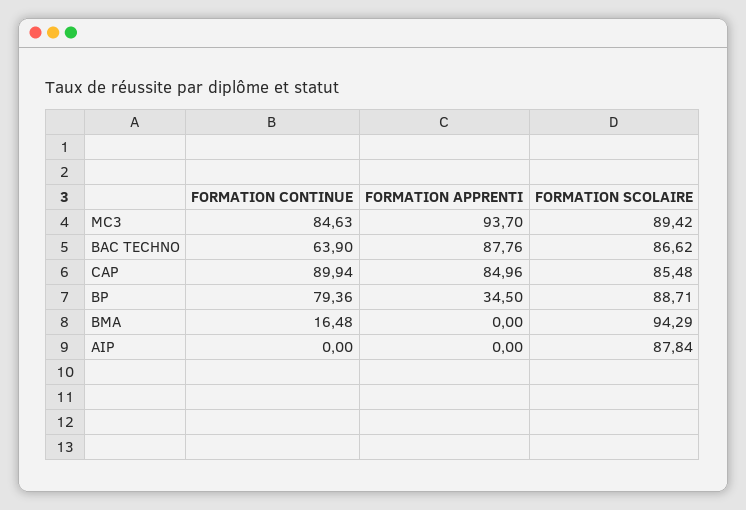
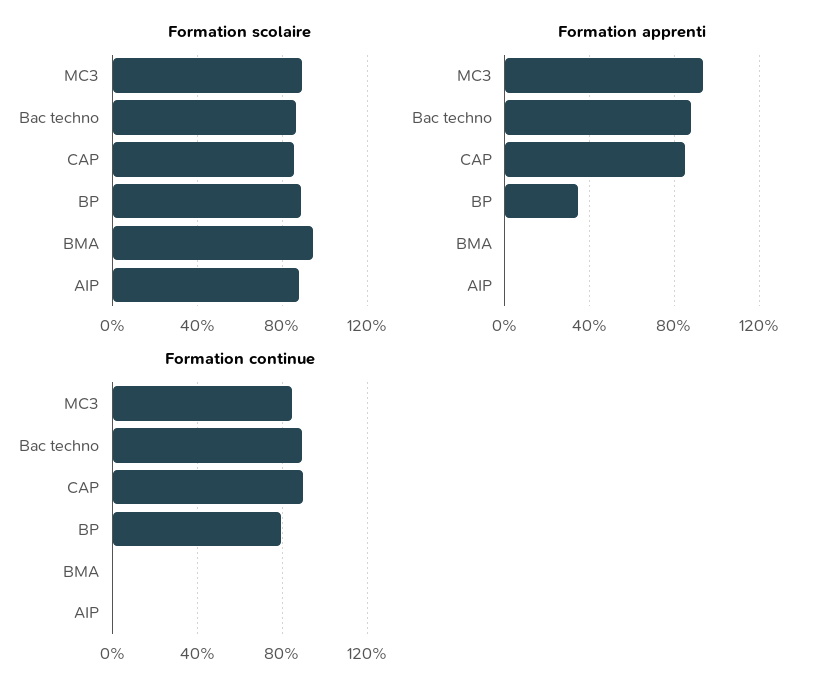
  {
    "FORMATION CONTINUE": {
      "MC3": 84.63,
-     "BAC TECHNO": 63.9,
+     "BAC TECHNO": 90,
      "CAP": 89.94,
      "BP": 79.36,
-     "BMA": 16.48,
+     "BMA": 0,
      "AIP": 0
    },
    "FORMATION APPRENTI": {
      "MC3": 93.7,
      "BAC TECHNO": 87.76,
      "CAP": 84.96,
      "BP": 34.5,
      "BMA": 0,
      "AIP": 0
    },
    "FORMATION SCOLAIRE": {
      "MC3": 89.42,
      "BAC TECHNO": 86.62,
      "CAP": 85.48,
      "BP": 88.71,
      "BMA": 94.29,
      "AIP": 87.84
    }
  }

